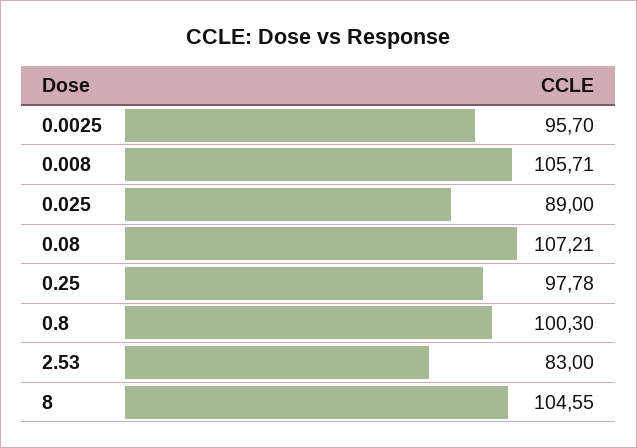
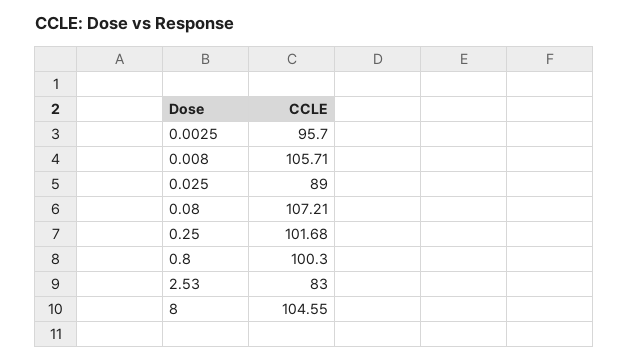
  {
    "0.0025": 95.7,
    "0.008": 105.71,
    "0.025": 89,
    "0.08": 107.21,
-   "0.25": 97.78,
+   "0.25": 101.68,
    "0.8": 100.3,
    "2.53": 83,
    "8": 104.55
  }

